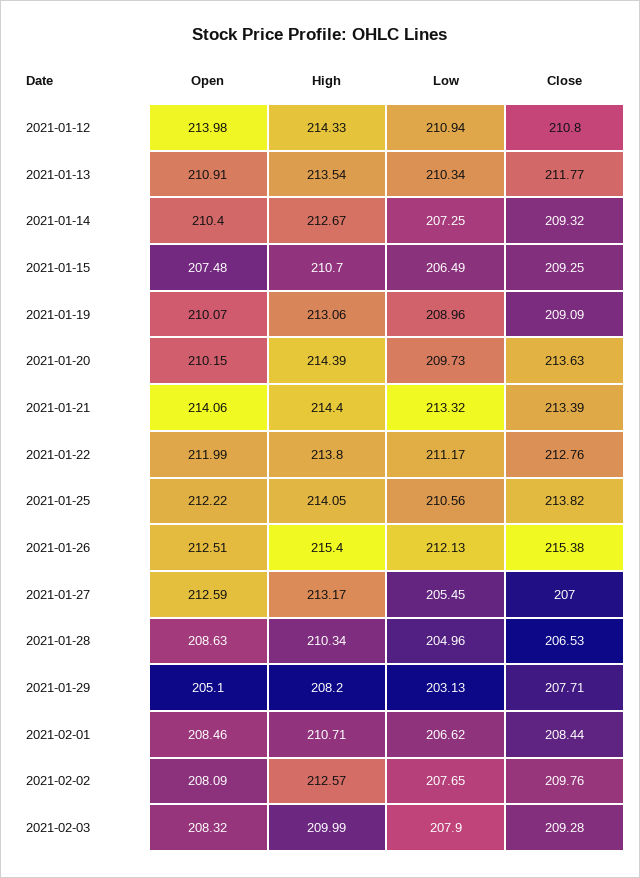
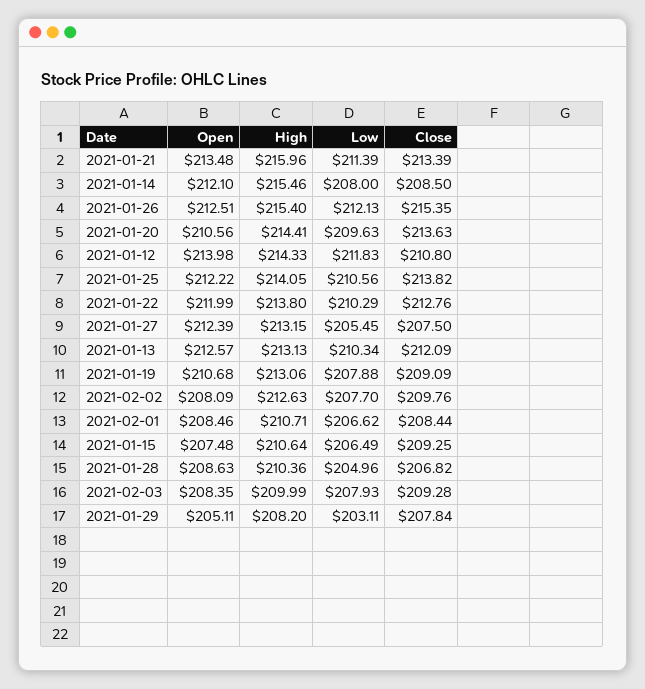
  {
    "Open": {
      "2021-01-12": 213.98,
-     "2021-01-13": 210.91,
+     "2021-01-13": 212.57,
-     "2021-01-14": 210.4,
+     "2021-01-14": 212.1,
      "2021-01-15": 207.48,
-     "2021-01-19": 210.07,
+     "2021-01-19": 210.68,
-     "2021-01-20": 210.15,
+     "2021-01-20": 210.56,
-     "2021-01-21": 214.06,
+     "2021-01-21": 213.48,
      "2021-01-22": 211.99,
      "2021-01-25": 212.22,
      "2021-01-26": 212.51,
-     "2021-01-27": 212.59,
+     "2021-01-27": 212.39,
      "2021-01-28": 208.63,
-     "2021-01-29": 205.1,
+     "2021-01-29": 205.11,
      "2021-02-01": 208.46,
      "2021-02-02": 208.09,
-     "2021-02-03": 208.32
+     "2021-02-03": 208.35
    },
    "High": {
      "2021-01-12": 214.33,
-     "2021-01-13": 213.54,
+     "2021-01-13": 213.13,
-     "2021-01-14": 212.67,
+     "2021-01-14": 215.46,
-     "2021-01-15": 210.7,
+     "2021-01-15": 210.64,
      "2021-01-19": 213.06,
-     "2021-01-20": 214.39,
+     "2021-01-20": 214.41,
-     "2021-01-21": 214.4,
+     "2021-01-21": 215.96,
      "2021-01-22": 213.8,
      "2021-01-25": 214.05,
      "2021-01-26": 215.4,
-     "2021-01-27": 213.17,
+     "2021-01-27": 213.15,
-     "2021-01-28": 210.34,
+     "2021-01-28": 210.36,
      "2021-01-29": 208.2,
      "2021-02-01": 210.71,
-     "2021-02-02": 212.57,
+     "2021-02-02": 212.63,
      "2021-02-03": 209.99
    },
    "Low": {
-     "2021-01-12": 210.94,
+     "2021-01-12": 211.83,
      "2021-01-13": 210.34,
-     "2021-01-14": 207.25,
+     "2021-01-14": 208,
      "2021-01-15": 206.49,
-     "2021-01-19": 208.96,
+     "2021-01-19": 207.88,
-     "2021-01-20": 209.73,
+     "2021-01-20": 209.63,
-     "2021-01-21": 213.32,
+     "2021-01-21": 211.39,
-     "2021-01-22": 211.17,
+     "2021-01-22": 210.29,
      "2021-01-25": 210.56,
      "2021-01-26": 212.13,
      "2021-01-27": 205.45,
      "2021-01-28": 204.96,
-     "2021-01-29": 203.13,
+     "2021-01-29": 203.11,
      "2021-02-01": 206.62,
-     "2021-02-02": 207.65,
+     "2021-02-02": 207.7,
-     "2021-02-03": 207.9
+     "2021-02-03": 207.93
    },
    "Close": {
      "2021-01-12": 210.8,
-     "2021-01-13": 211.77,
+     "2021-01-13": 212.09,
-     "2021-01-14": 209.32,
+     "2021-01-14": 208.5,
      "2021-01-15": 209.25,
      "2021-01-19": 209.09,
      "2021-01-20": 213.63,
      "2021-01-21": 213.39,
      "2021-01-22": 212.76,
      "2021-01-25": 213.82,
-     "2021-01-26": 215.38,
+     "2021-01-26": 215.35,
-     "2021-01-27": 207,
+     "2021-01-27": 207.5,
-     "2021-01-28": 206.53,
+     "2021-01-28": 206.82,
-     "2021-01-29": 207.71,
+     "2021-01-29": 207.84,
      "2021-02-01": 208.44,
      "2021-02-02": 209.76,
      "2021-02-03": 209.28
    }
  }

